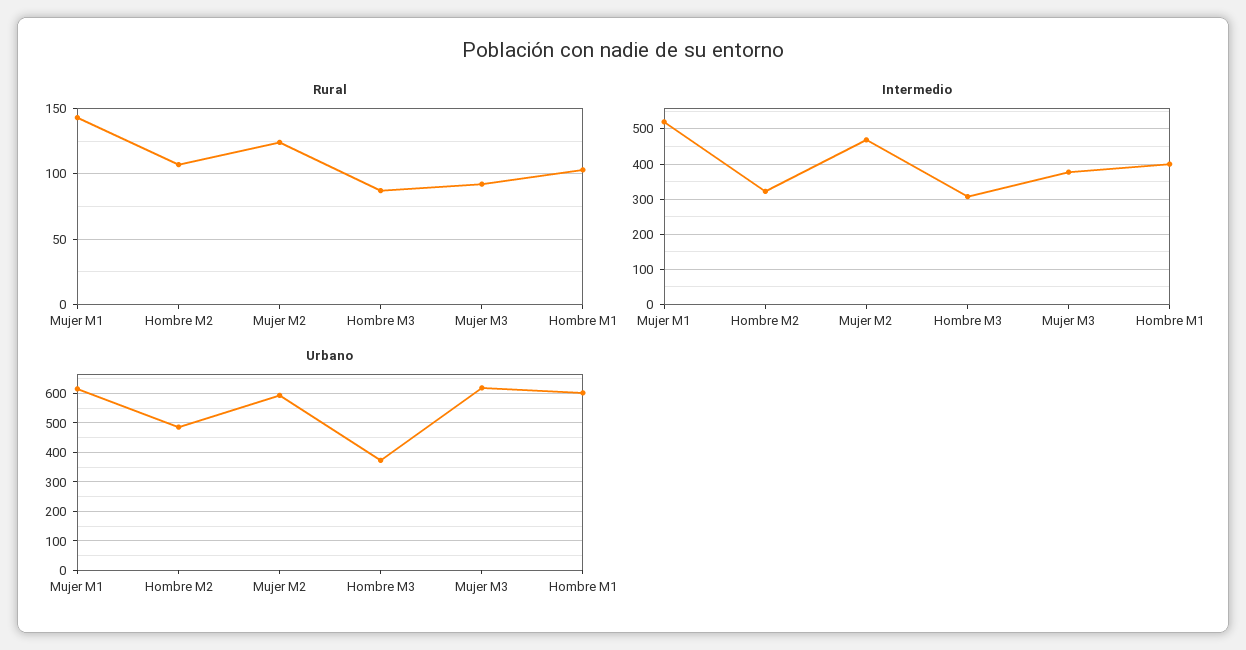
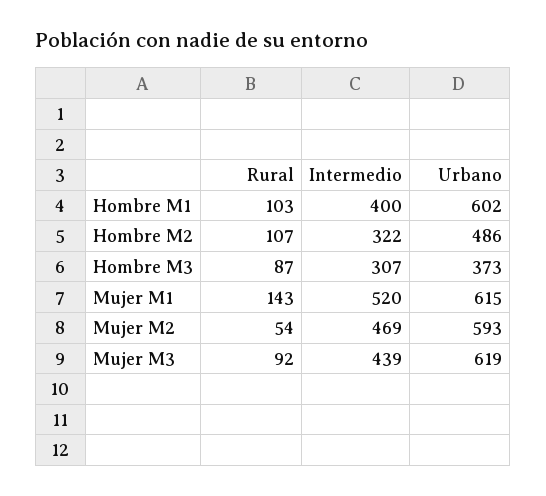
  {
    "Rural": {
      "Mujer M1": 143,
      "Hombre M2": 107,
-     "Mujer M2": 125,
+     "Mujer M2": 54,
      "Hombre M3": 87,
      "Mujer M3": 92,
      "Hombre M1": 103
    },
    "Intermedio": {
      "Mujer M1": 520,
      "Hombre M2": 322,
      "Mujer M2": 469,
      "Hombre M3": 307,
-     "Mujer M3": 380,
+     "Mujer M3": 439,
      "Hombre M1": 400
    },
    "Urbano": {
      "Mujer M1": 615,
      "Hombre M2": 486,
      "Mujer M2": 593,
      "Hombre M3": 373,
      "Mujer M3": 619,
      "Hombre M1": 602
    }
  }

